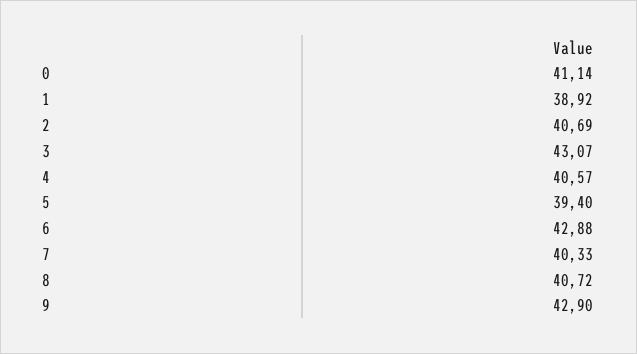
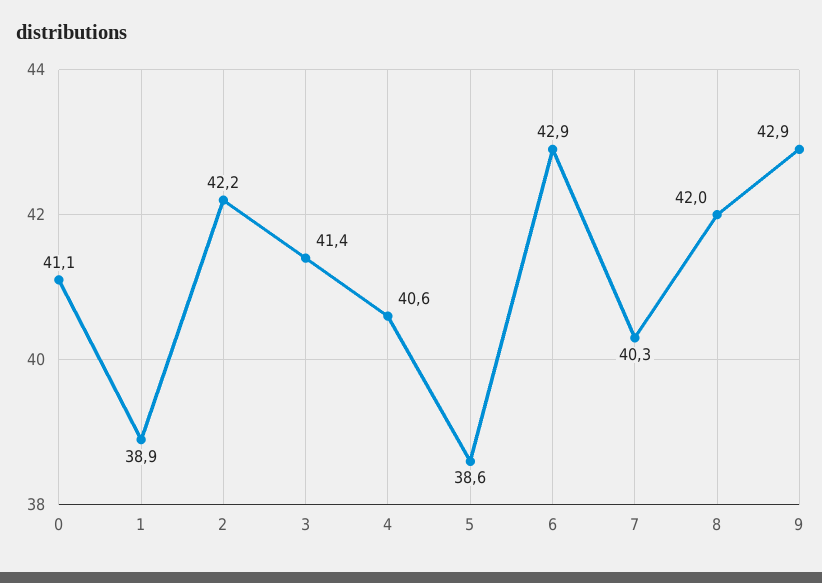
  {
    "0": 41.14,
    "1": 38.92,
-   "2": 40.69,
+   "2": 42.2,
-   "3": 43.07,
+   "3": 41.4,
    "4": 40.57,
-   "5": 39.4,
+   "5": 38.6,
    "6": 42.88,
    "7": 40.33,
-   "8": 40.72,
+   "8": 42,
    "9": 42.9
  }

